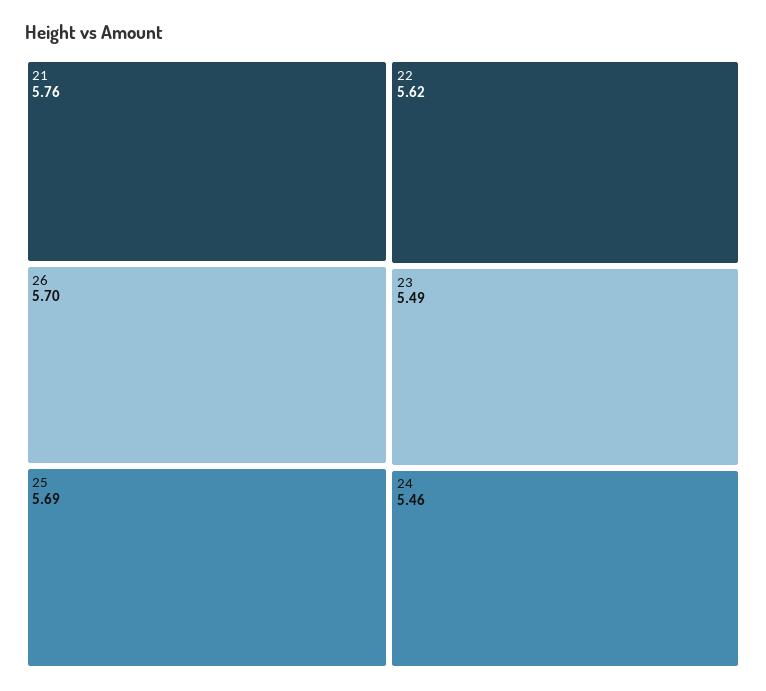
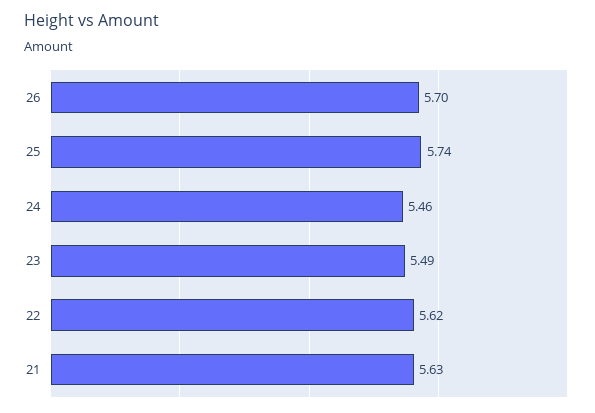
  {
-   "21": 5.76,
+   "21": 5.63,
    "26": 5.7,
-   "25": 5.69,
+   "25": 5.74,
    "22": 5.62,
    "23": 5.49,
    "24": 5.46
  }

